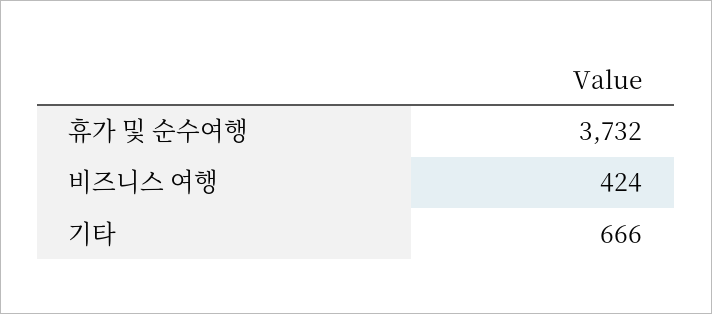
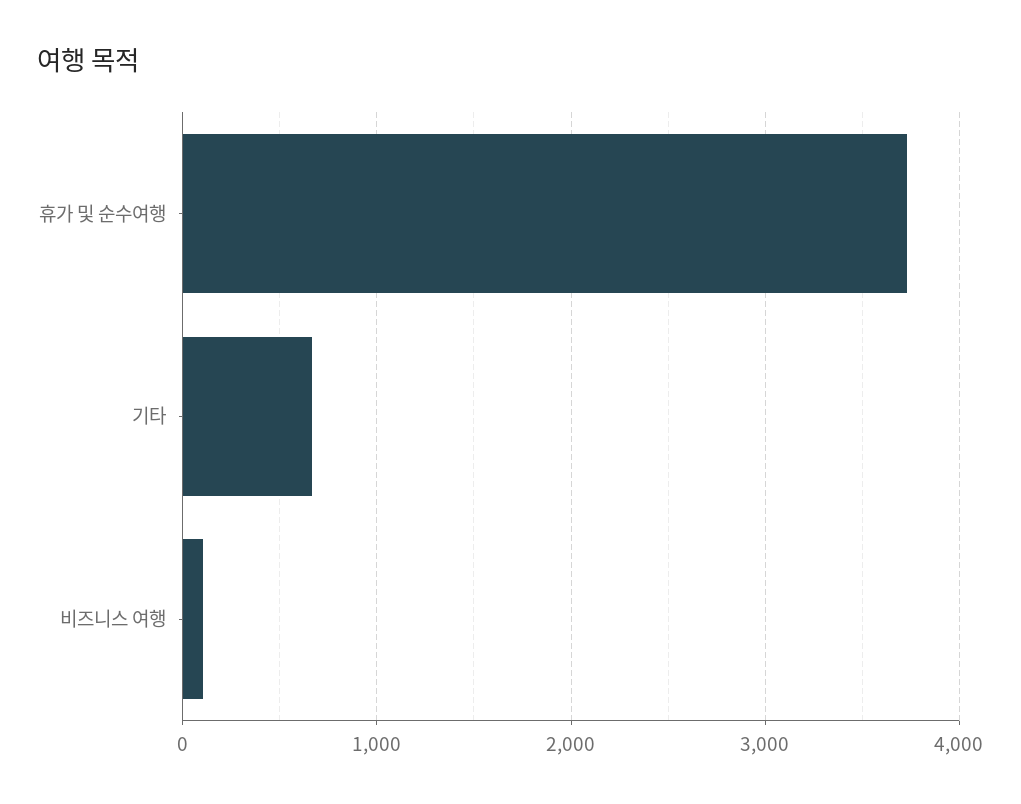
  {
    "휴가 및 순수여행": 3732,
-   "비즈니스 여행": 424,
+   "비즈니스 여행": 100,
    "기타": 666
  }

